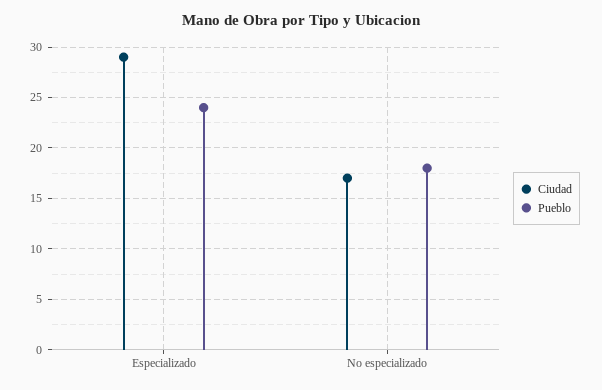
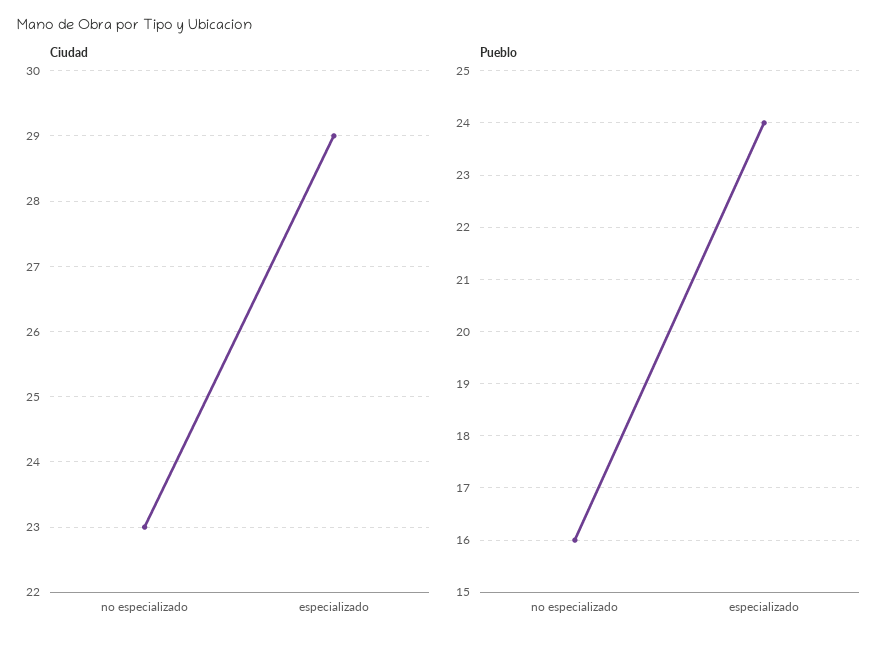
  {
    "Ciudad": {
      "Especializado": 29,
-     "No especializado": 17
+     "No especializado": 23
    },
    "Pueblo": {
      "Especializado": 24,
-     "No especializado": 18
+     "No especializado": 16
    }
  }

